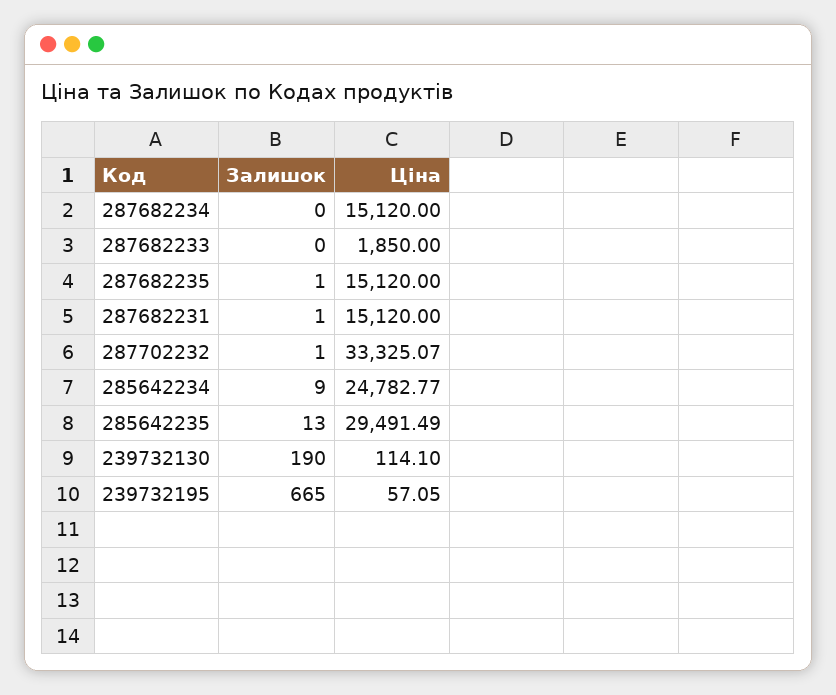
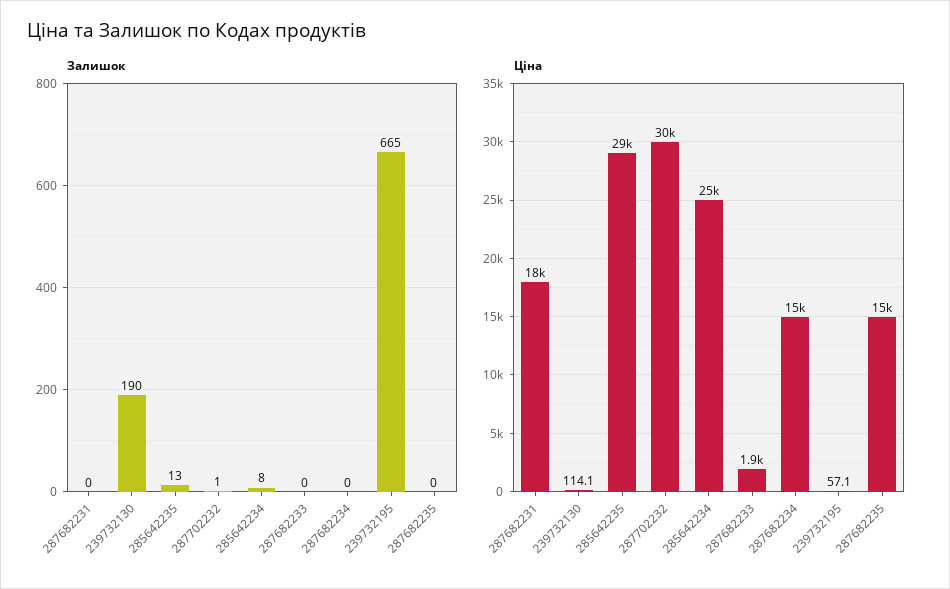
  {
    "Залишок": {
      "287682234": 0,
      "287682233": 0,
-     "287682235": 1,
+     "287682235": 0,
-     "287682231": 1,
+     "287682231": 0,
      "287702232": 1,
-     "285642234": 9,
+     "285642234": 8,
      "285642235": 13,
      "239732130": 190,
      "239732195": 665
    },
    "Ціна": {
      "287682234": 15120,
      "287682233": 1850,
      "287682235": 15120,
-     "287682231": 15120,
+     "287682231": 18000,
-     "287702232": 33325.07,
+     "287702232": 30000,
      "285642234": 24782.77,
      "285642235": 29491.49,
      "239732130": 114.1,
      "239732195": 57.05
    }
  }

